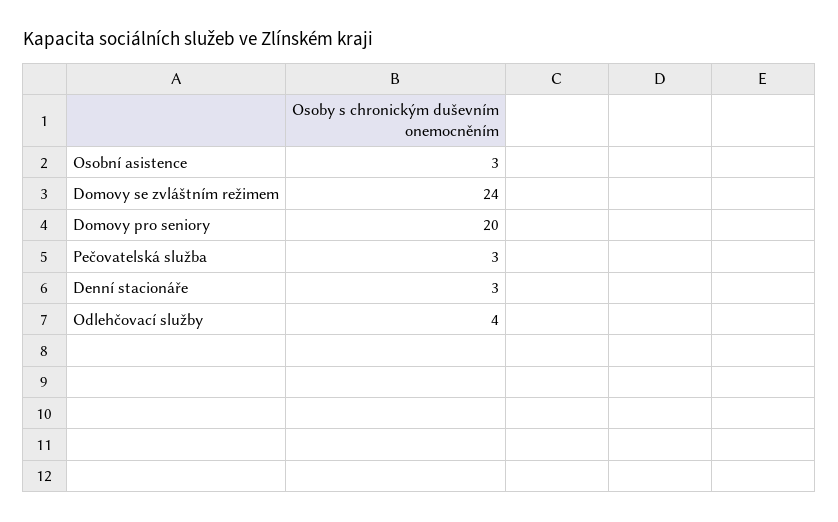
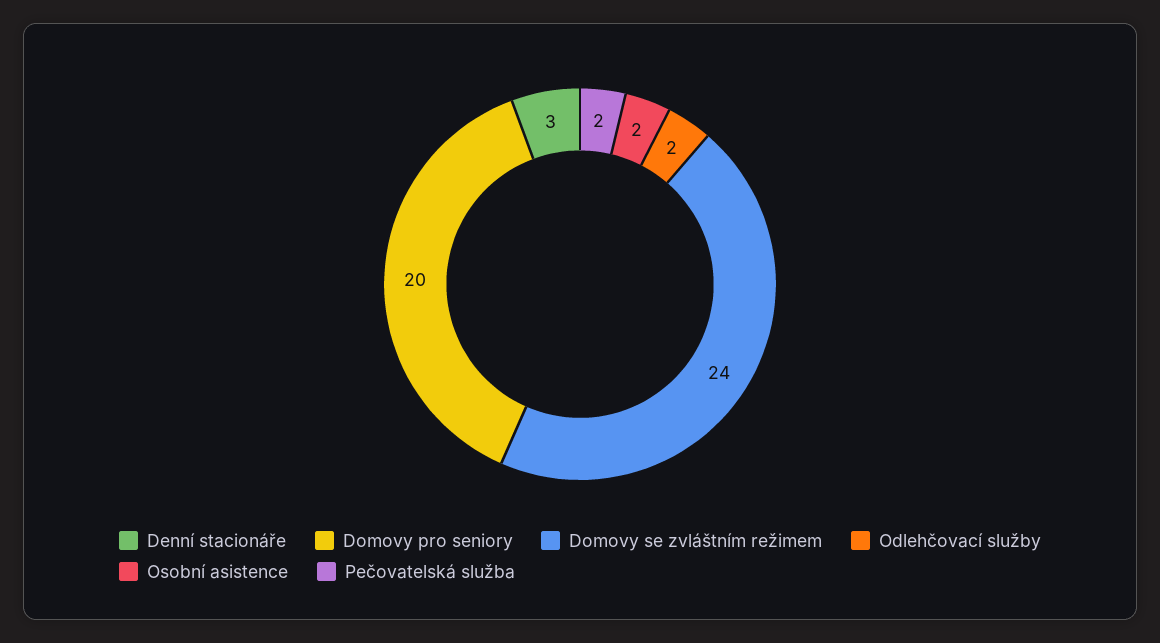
  {
-   "Osobní asistence": 3,
+   "Osobní asistence": 2,
    "Domovy se zvláštním režimem": 24,
    "Domovy pro seniory": 20,
-   "Pečovatelská služba": 3,
+   "Pečovatelská služba": 2,
    "Denní stacionáře": 3,
-   "Odlehčovací služby": 4
+   "Odlehčovací služby": 2
  }

